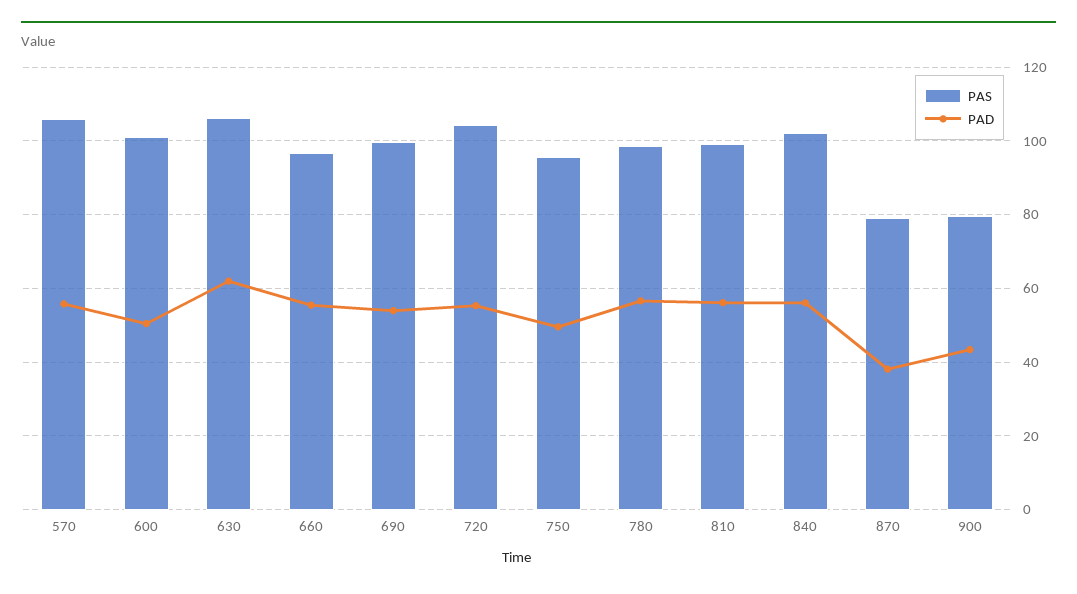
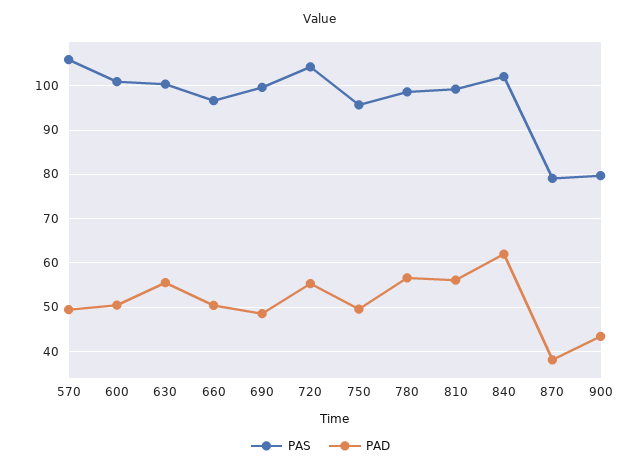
  {
    "PAS": {
      "570": 106,
      "600": 100,
-     "630": 106,
+     "630": 100,
      "660": 96,
      "690": 100,
      "720": 104,
      "750": 96,
      "780": 98,
      "810": 100,
      "840": 102,
      "870": 80,
      "900": 80
    },
    "PAD": {
-     "570": 56,
+     "570": 50,
      "600": 50,
-     "630": 62,
+     "630": 56,
-     "660": 56,
+     "660": 50,
-     "690": 54,
+     "690": 48,
      "720": 56,
      "750": 50,
      "780": 56,
      "810": 56,
-     "840": 56,
+     "840": 62,
      "870": 38,
      "900": 44
    }
  }

